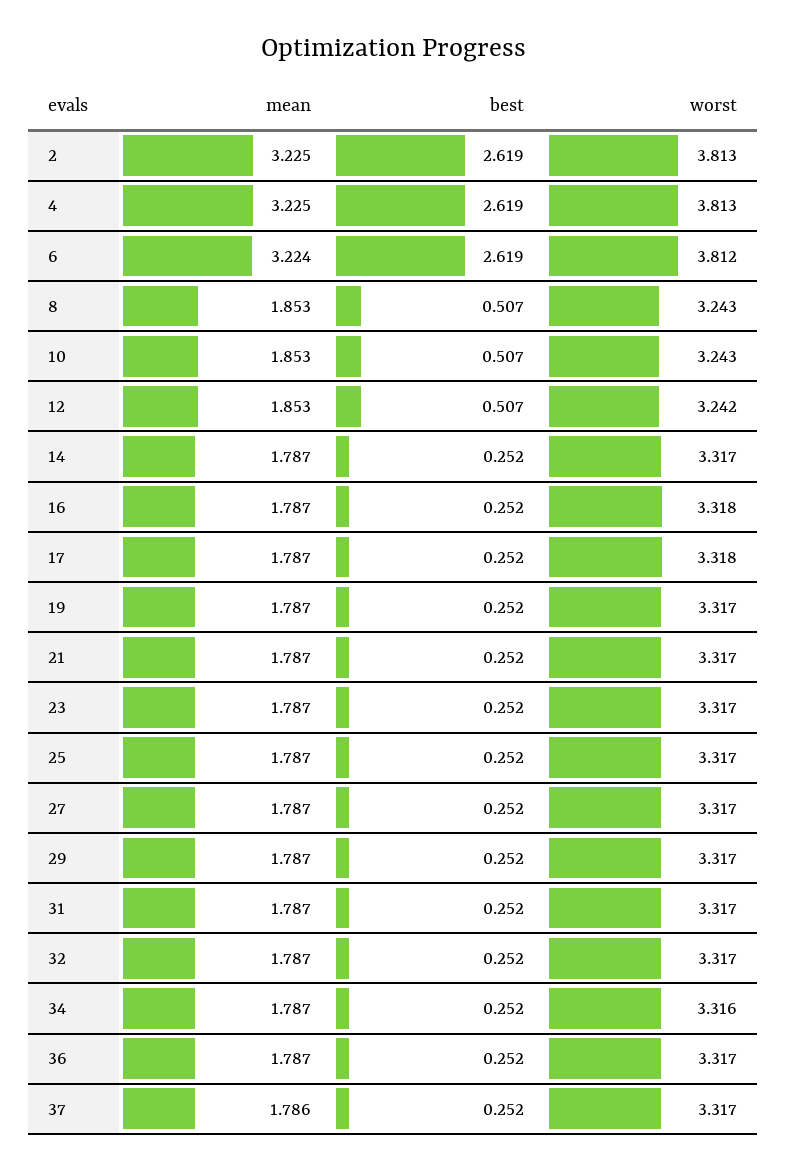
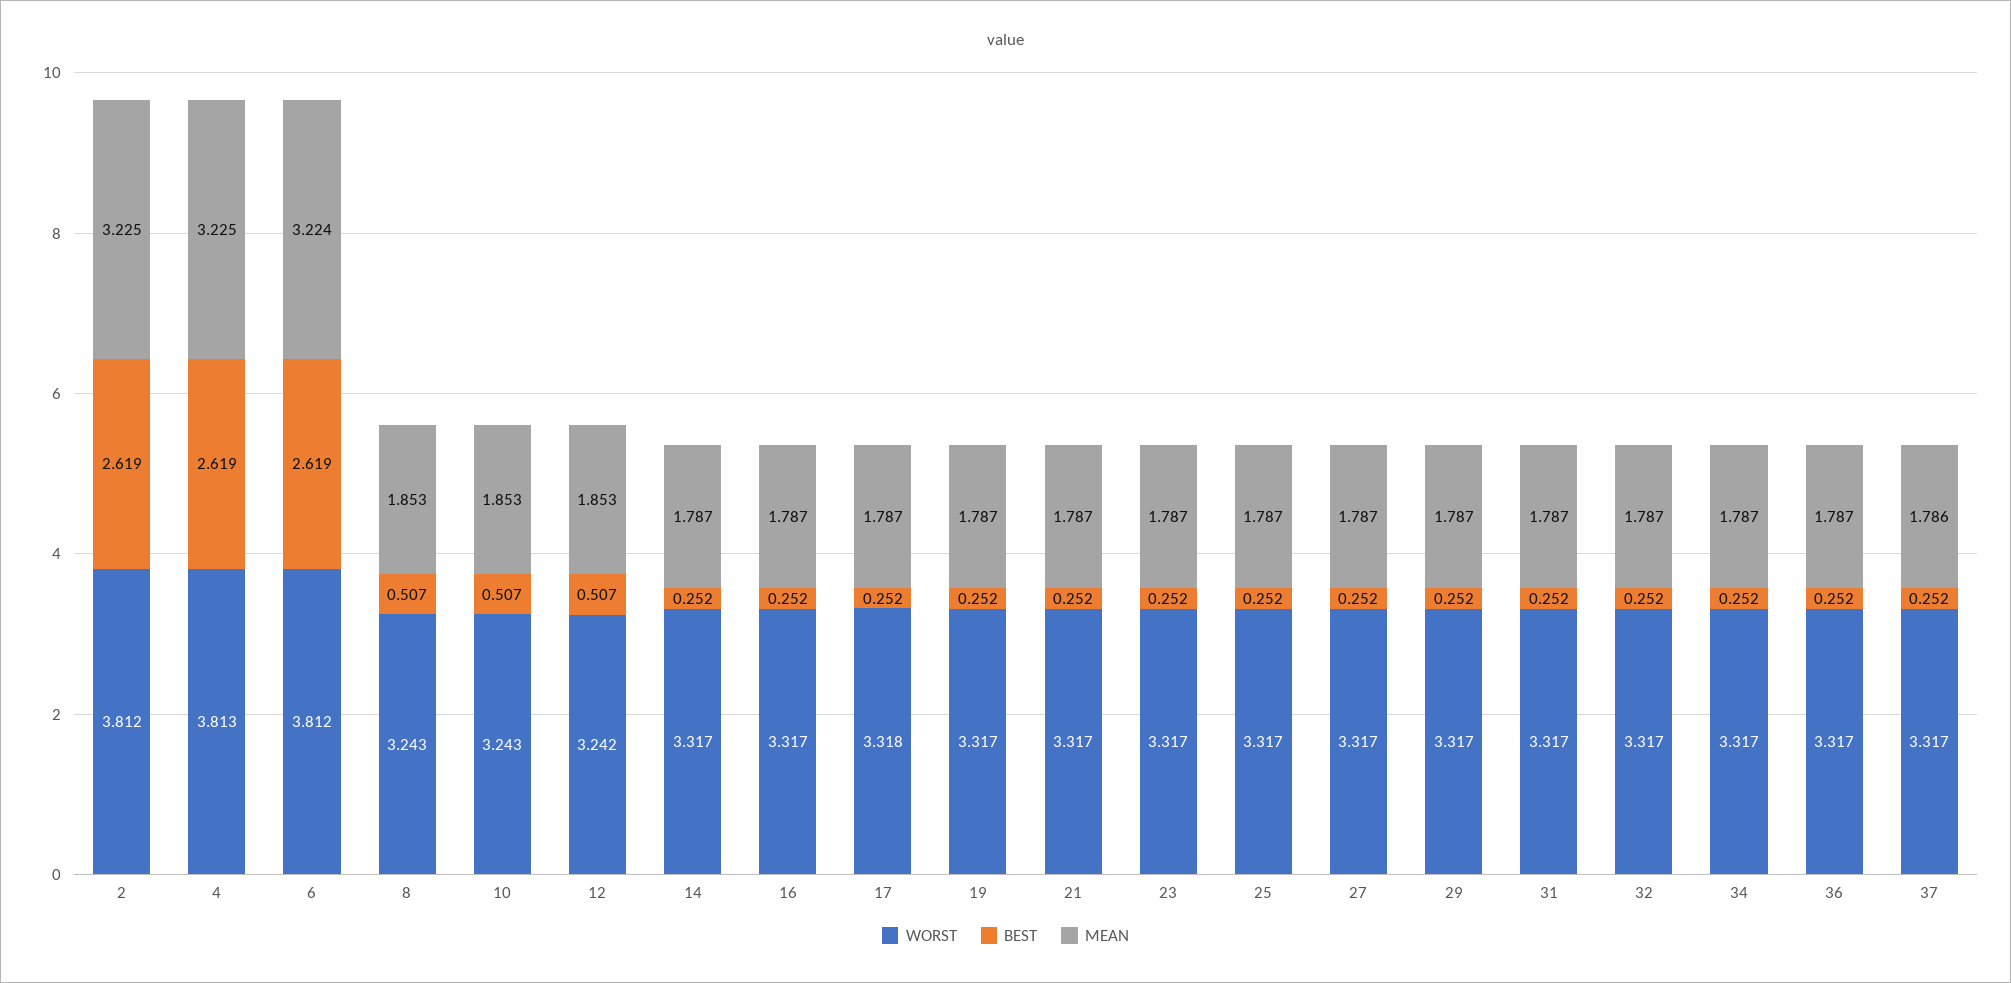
  {
    "mean": {
      "2": 3.225,
      "4": 3.225,
      "6": 3.224,
      "8": 1.853,
      "10": 1.853,
      "12": 1.853,
      "14": 1.787,
      "16": 1.787,
      "17": 1.787,
      "19": 1.787,
      "21": 1.787,
      "23": 1.787,
      "25": 1.787,
      "27": 1.787,
      "29": 1.787,
      "31": 1.787,
      "32": 1.787,
      "34": 1.787,
      "36": 1.787,
      "37": 1.786
    },
    "best": {
      "2": 2.619,
      "4": 2.619,
      "6": 2.619,
      "8": 0.507,
      "10": 0.507,
      "12": 0.507,
      "14": 0.252,
      "16": 0.252,
      "17": 0.252,
      "19": 0.252,
      "21": 0.252,
      "23": 0.252,
      "25": 0.252,
      "27": 0.252,
      "29": 0.252,
      "31": 0.252,
      "32": 0.252,
      "34": 0.252,
      "36": 0.252,
      "37": 0.252
    },
    "worst": {
-     "2": 3.813,
+     "2": 3.812,
      "4": 3.813,
      "6": 3.812,
      "8": 3.243,
      "10": 3.243,
      "12": 3.242,
      "14": 3.317,
-     "16": 3.318,
+     "16": 3.317,
      "17": 3.318,
      "19": 3.317,
      "21": 3.317,
      "23": 3.317,
      "25": 3.317,
      "27": 3.317,
      "29": 3.317,
      "31": 3.317,
      "32": 3.317,
-     "34": 3.316,
+     "34": 3.317,
      "36": 3.317,
      "37": 3.317
    }
  }

